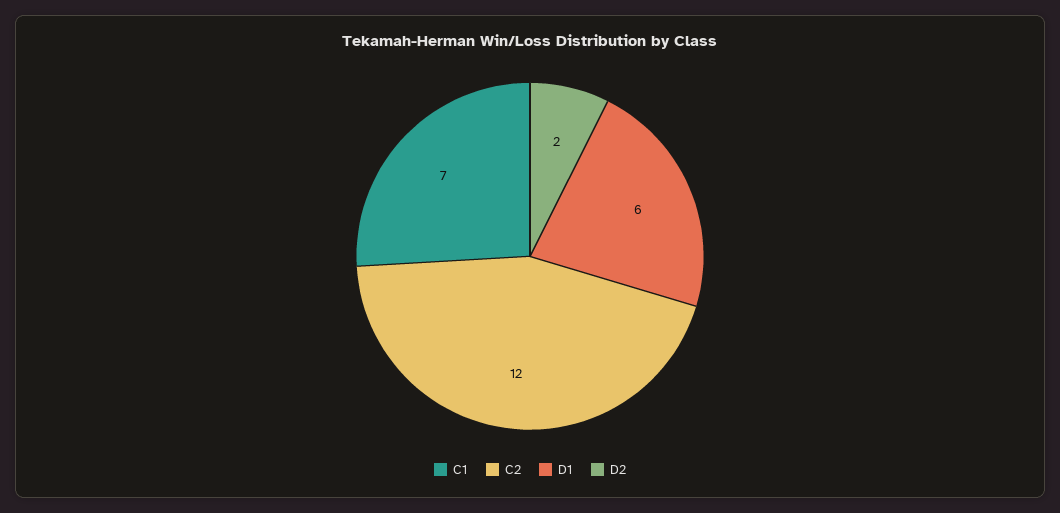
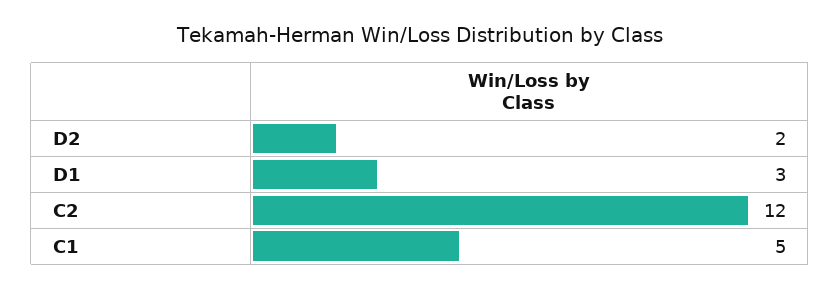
  {
-   "C1": 7,
+   "C1": 5,
    "C2": 12,
-   "D1": 6,
+   "D1": 3,
    "D2": 2
  }

